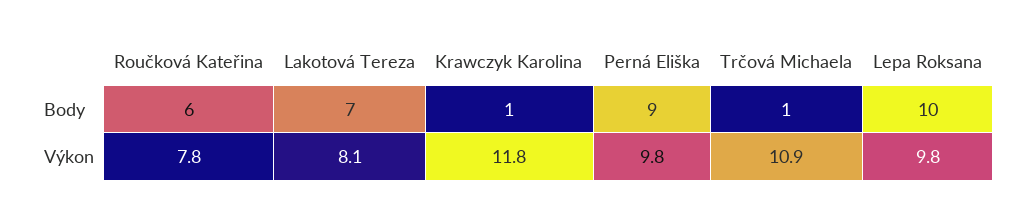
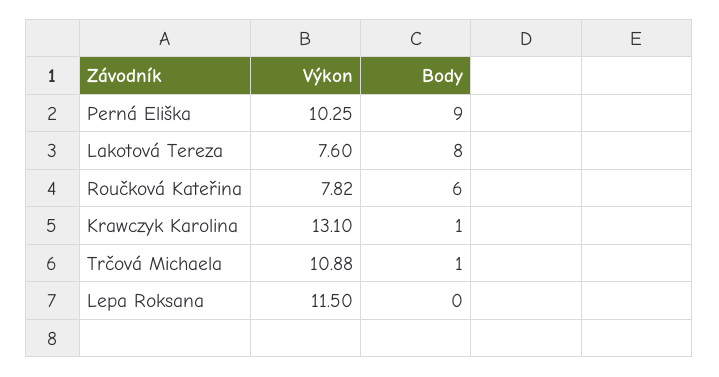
  {
    "Roučková Kateřina": {
      "Body": 6,
      "Výkon": 7.82
    },
    "Lakotová Tereza": {
-     "Body": 7,
+     "Body": 8,
-     "Výkon": 8.1
+     "Výkon": 7.6
    },
    "Krawczyk Karolina": {
      "Body": 1,
-     "Výkon": 11.8
+     "Výkon": 13.1
    },
    "Perná Eliška": {
      "Body": 9,
-     "Výkon": 9.8
+     "Výkon": 10.25
    },
    "Trčová Michaela": {
      "Body": 1,
      "Výkon": 10.88
    },
    "Lepa Roksana": {
-     "Body": 10,
+     "Body": 0,
-     "Výkon": 9.8
+     "Výkon": 11.5
    }
  }

